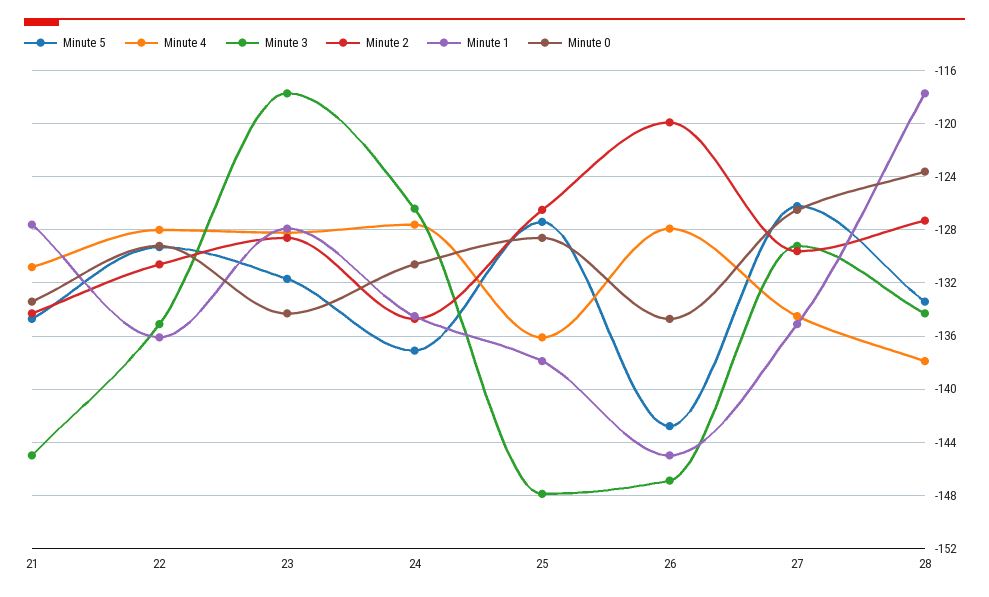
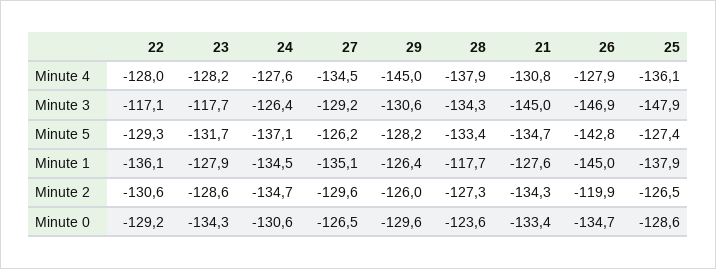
  {
    "Minute 5": {
      "21": -134.7,
      "22": -129.3,
      "23": -131.7,
      "24": -137.1,
      "25": -127.4,
      "26": -142.8,
      "27": -126.2,
-     "28": -133.4
+     "28": -133.4,
+     "29": -128.2
    },
    "Minute 4": {
      "21": -130.8,
      "22": -128,
      "23": -128.2,
      "24": -127.6,
      "25": -136.1,
      "26": -127.9,
      "27": -134.5,
-     "28": -137.9
+     "28": -137.9,
+     "29": -145
    },
    "Minute 3": {
      "21": -145,
-     "22": -135,
+     "22": -117.1,
      "23": -117.7,
      "24": -126.4,
      "25": -147.9,
      "26": -146.9,
      "27": -129.2,
-     "28": -134.3
+     "28": -134.3,
+     "29": -130.6
    },
    "Minute 2": {
      "21": -134.3,
      "22": -130.6,
      "23": -128.6,
      "24": -134.7,
      "25": -126.5,
      "26": -119.9,
      "27": -129.6,
-     "28": -127.3
+     "28": -127.3,
+     "29": -126
    },
    "Minute 1": {
      "21": -127.6,
      "22": -136.1,
      "23": -127.9,
      "24": -134.5,
      "25": -137.9,
      "26": -145,
      "27": -135.1,
-     "28": -117.7
+     "28": -117.7,
+     "29": -126.4
    },
    "Minute 0": {
      "21": -133.4,
      "22": -129.2,
      "23": -134.3,
      "24": -130.6,
      "25": -128.6,
      "26": -134.7,
      "27": -126.5,
-     "28": -123.6
+     "28": -123.6,
+     "29": -129.6
    }
  }

